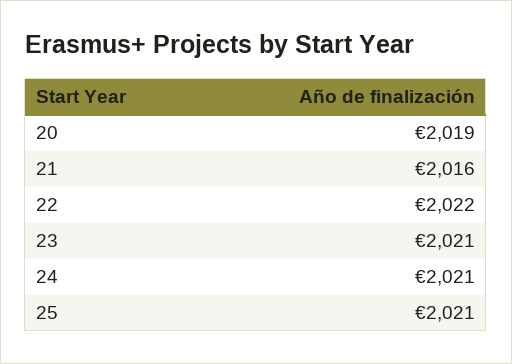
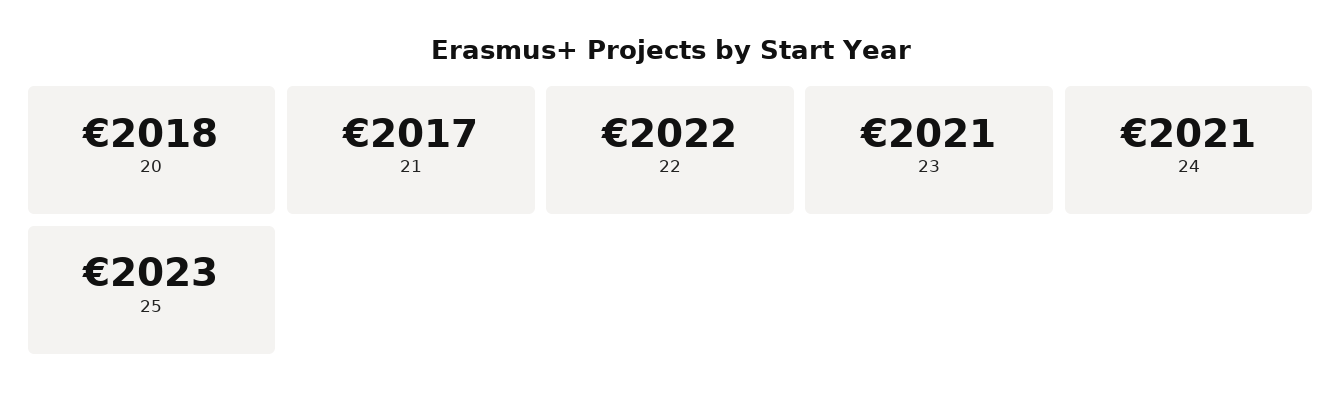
  {
-   "20": 2019,
+   "20": 2018,
-   "21": 2016,
+   "21": 2017,
    "22": 2022,
    "23": 2021,
    "24": 2021,
-   "25": 2021
+   "25": 2023
  }

